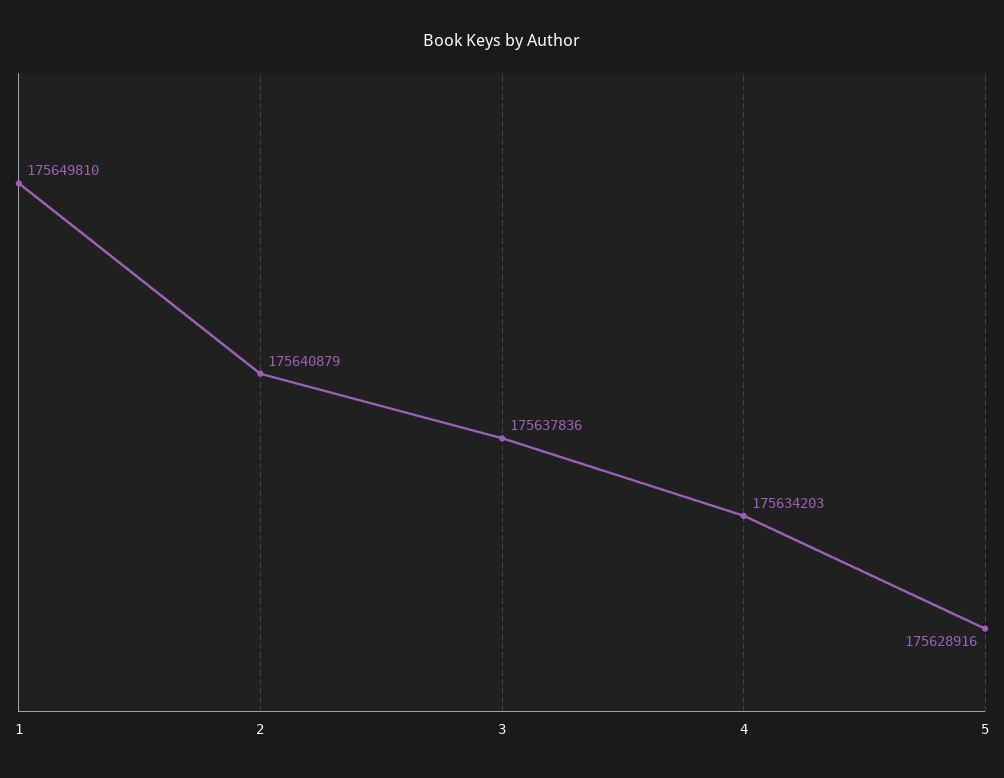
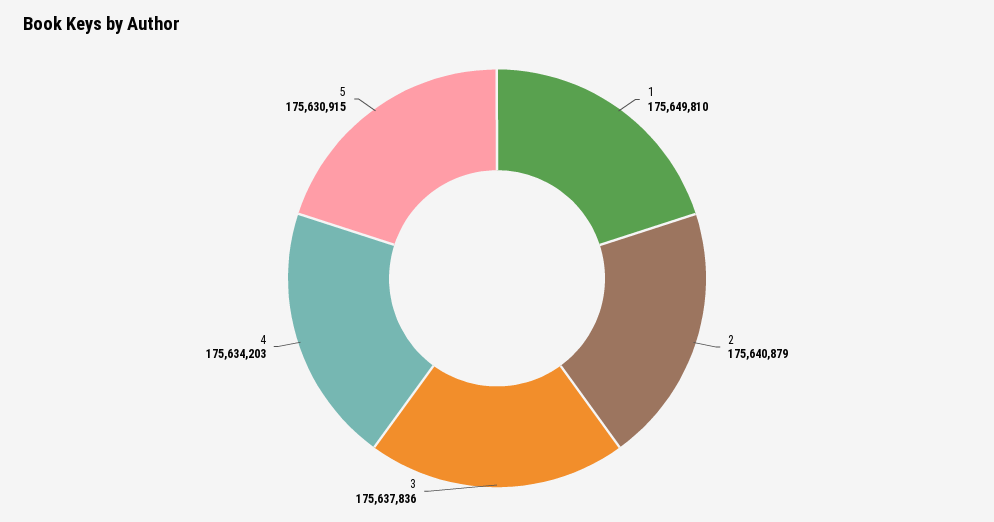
  {
    "1": 175649810,
    "2": 175640879,
    "3": 175637836,
    "4": 175634203,
-   "5": 175628916
+   "5": 175630915
  }

